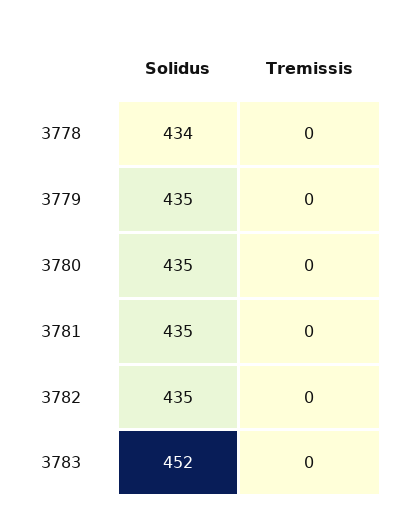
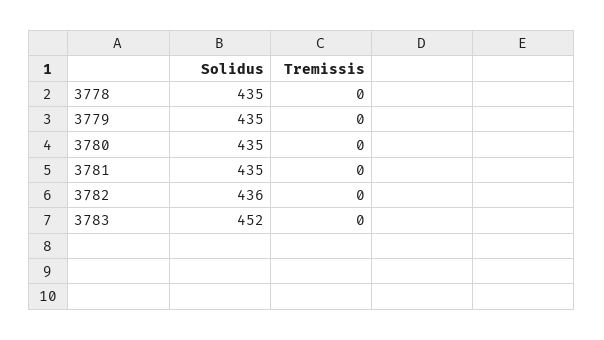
  {
    "Solidus": {
-     "3778": 434,
+     "3778": 435,
      "3779": 435,
      "3780": 435,
      "3781": 435,
-     "3782": 435,
+     "3782": 436,
      "3783": 452
    },
    "Tremissis": {
      "3778": 0,
      "3779": 0,
      "3780": 0,
      "3781": 0,
      "3782": 0,
      "3783": 0
    }
  }

